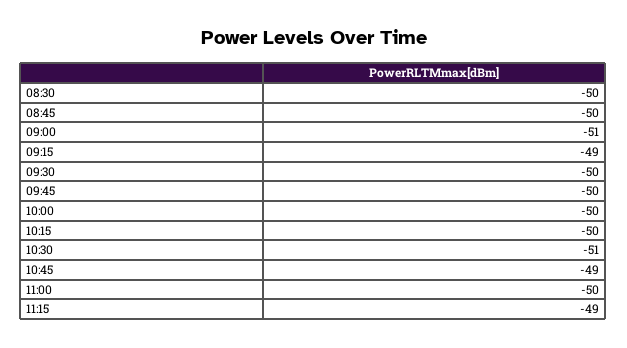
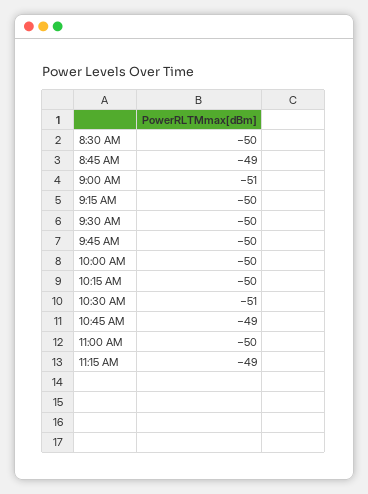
  {
    "08:30": -50,
-   "08:45": -50,
+   "08:45": -49,
    "09:00": -51,
-   "09:15": -49,
+   "09:15": -50,
    "09:30": -50,
    "09:45": -50,
    "10:00": -50,
    "10:15": -50,
    "10:30": -51,
    "10:45": -49,
    "11:00": -50,
    "11:15": -49
  }

